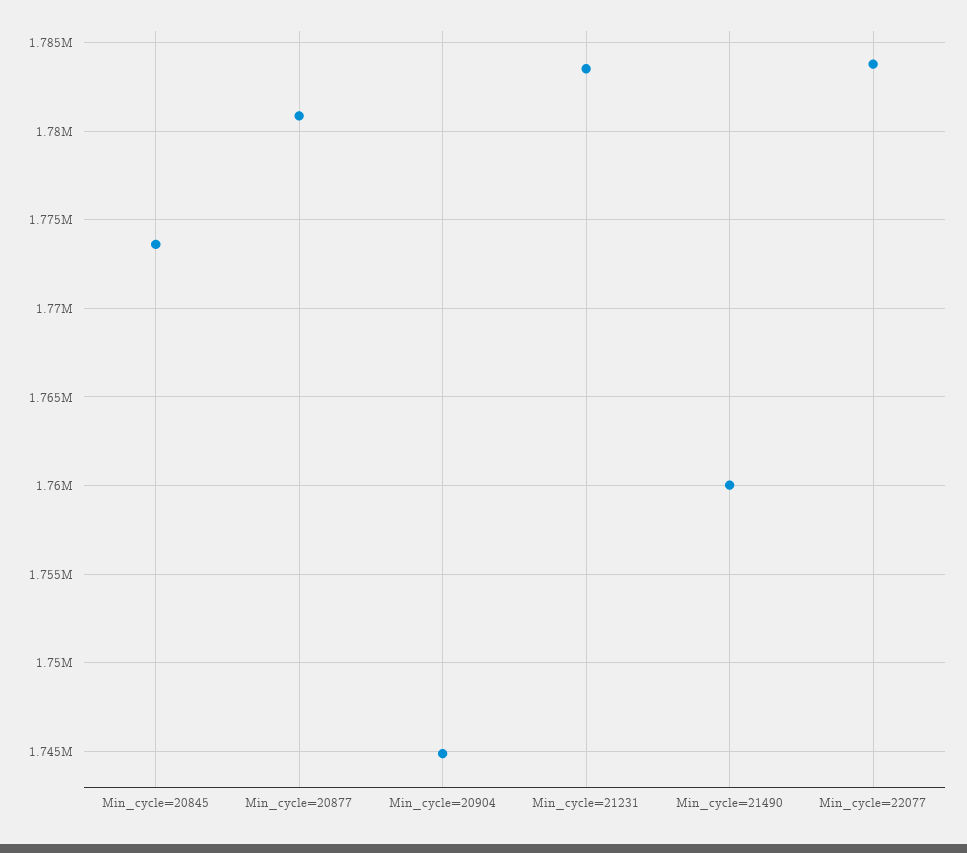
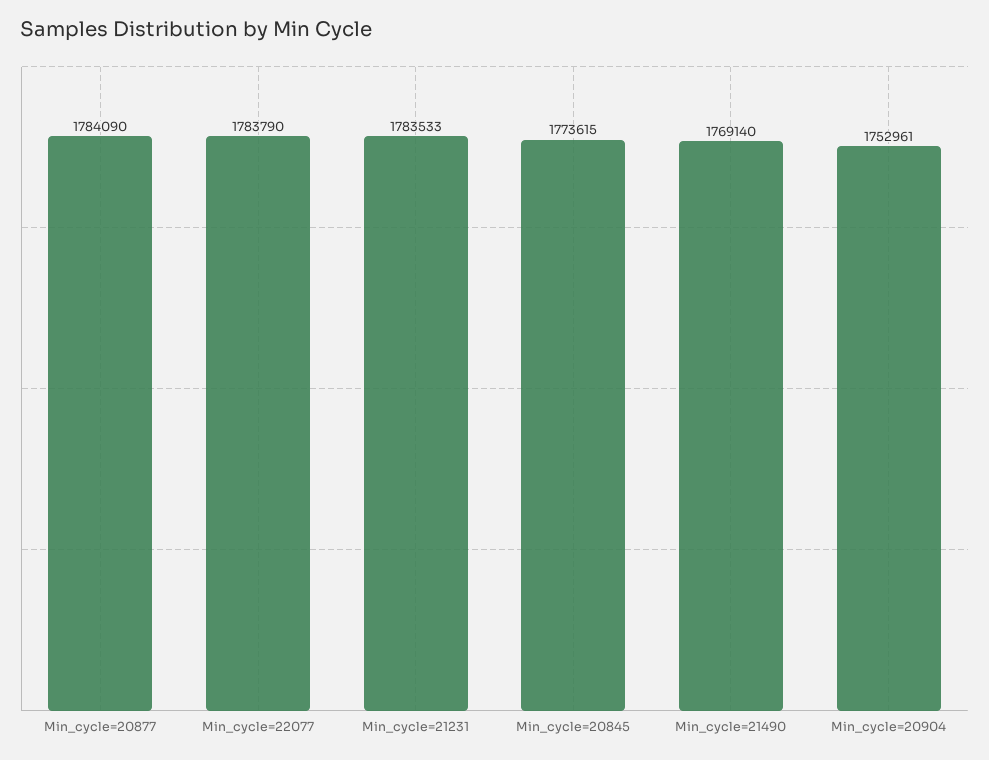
  {
    "Min_cycle=20845": 1773615,
-   "Min_cycle=20877": 1781000,
+   "Min_cycle=20877": 1784090,
-   "Min_cycle=20904": 1745000,
+   "Min_cycle=20904": 1752961,
    "Min_cycle=21231": 1783533,
-   "Min_cycle=21490": 1760000,
+   "Min_cycle=21490": 1769140,
    "Min_cycle=22077": 1783790
  }

